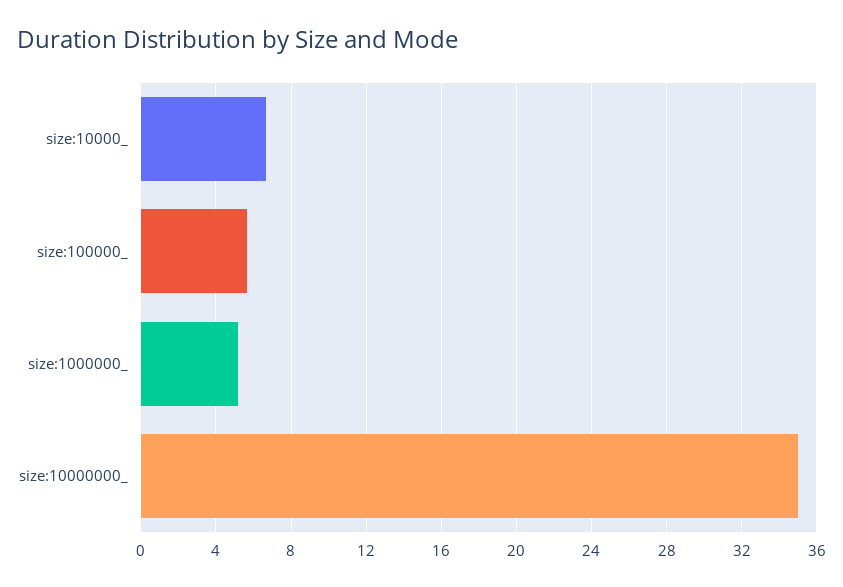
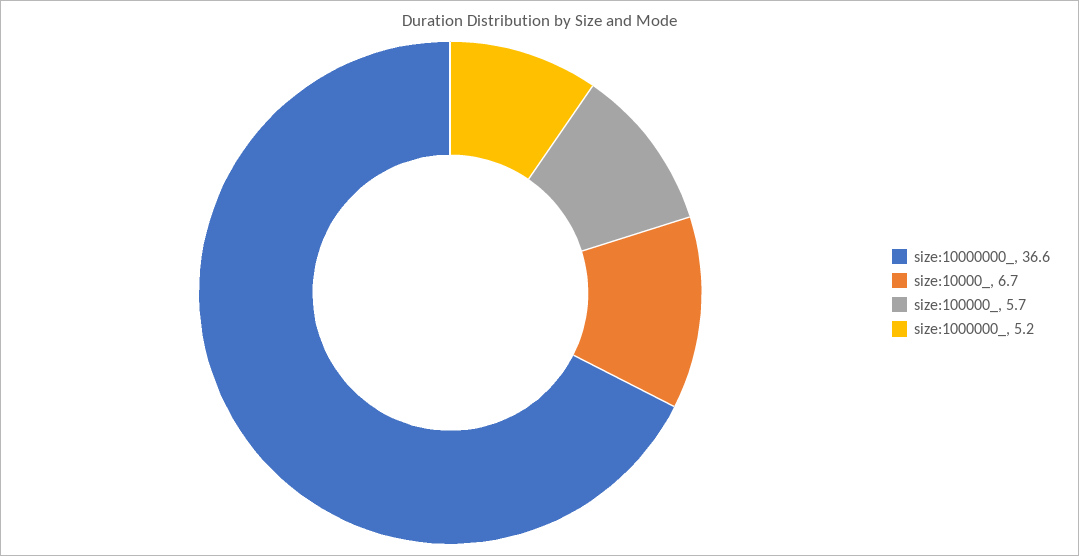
  {
    "size:10000_": 6.7,
    "size:100000_": 5.7,
    "size:1000000_": 5.2,
-   "size:10000000_": 35
+   "size:10000000_": 36.6
  }

